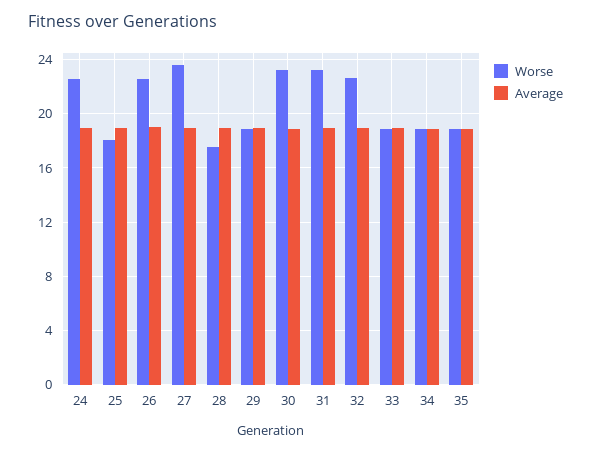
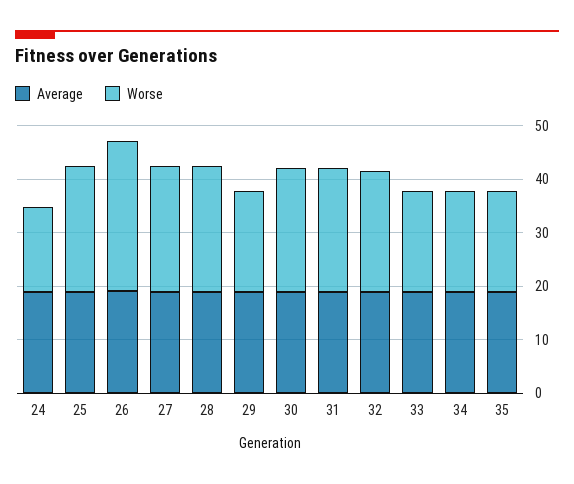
  {
    "Worse": {
-     "24": 22.5,
+     "24": 16,
-     "25": 18,
+     "25": 24,
-     "26": 22.5,
+     "26": 28,
      "27": 23.5,
-     "28": 17.5,
+     "28": 24,
      "29": 19,
      "30": 23,
      "31": 23,
      "32": 22.5,
      "33": 19,
      "34": 19,
      "35": 19
    },
    "Average": {
      "24": 19,
      "25": 19,
      "26": 19,
      "27": 19,
      "28": 19,
      "29": 19,
      "30": 19,
      "31": 19,
      "32": 19,
      "33": 19,
      "34": 19,
      "35": 19
    }
  }

